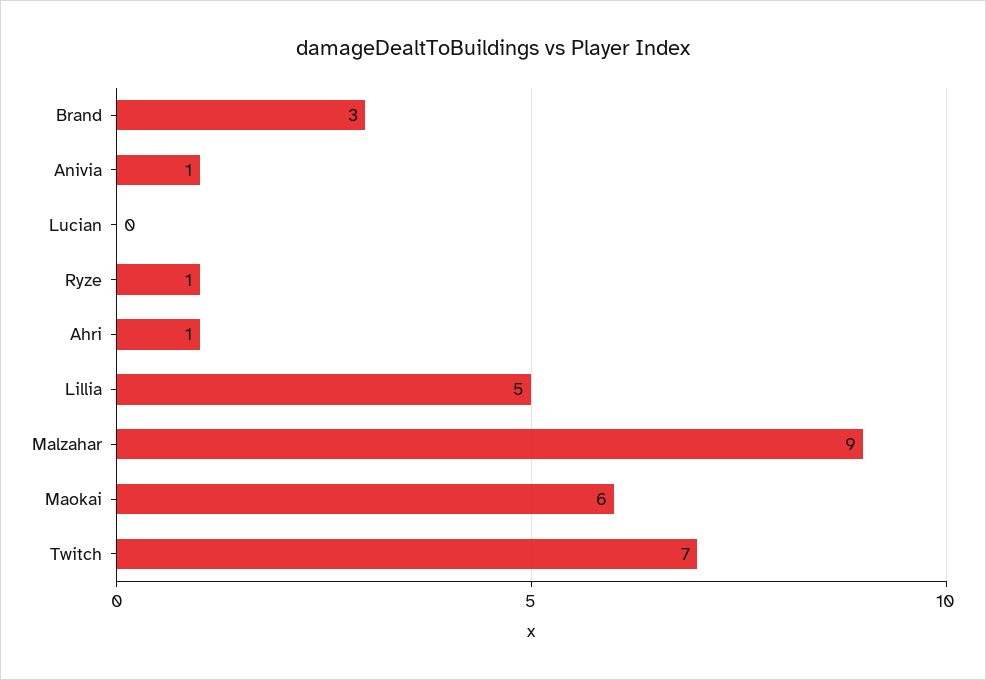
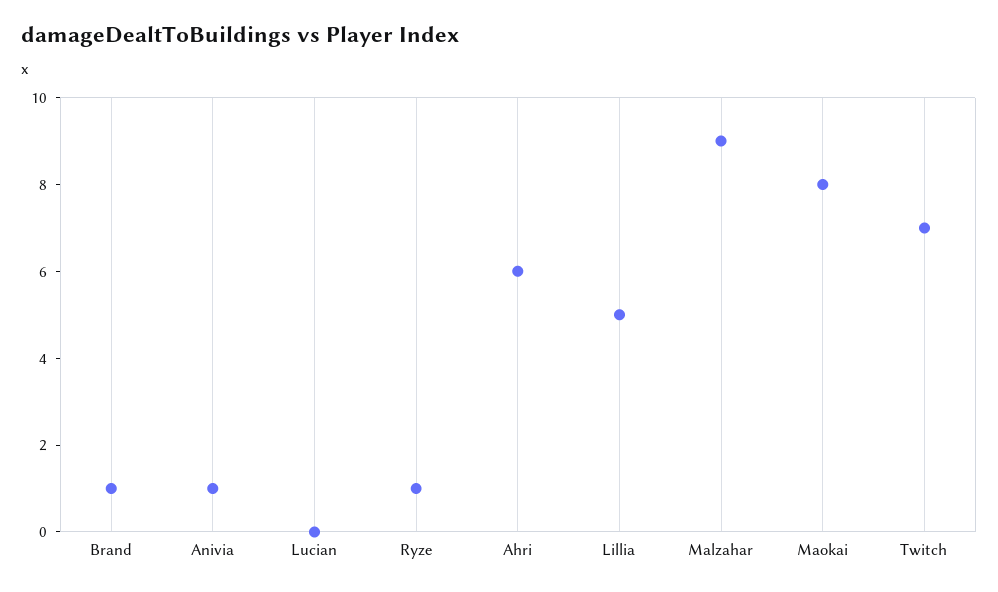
  {
-   "Brand": 3,
+   "Brand": 1,
    "Anivia": 1,
    "Lucian": 0,
    "Ryze": 1,
-   "Ahri": 1,
+   "Ahri": 6,
    "Lillia": 5,
    "Malzahar": 9,
-   "Maokai": 6,
+   "Maokai": 8,
    "Twitch": 7
  }

